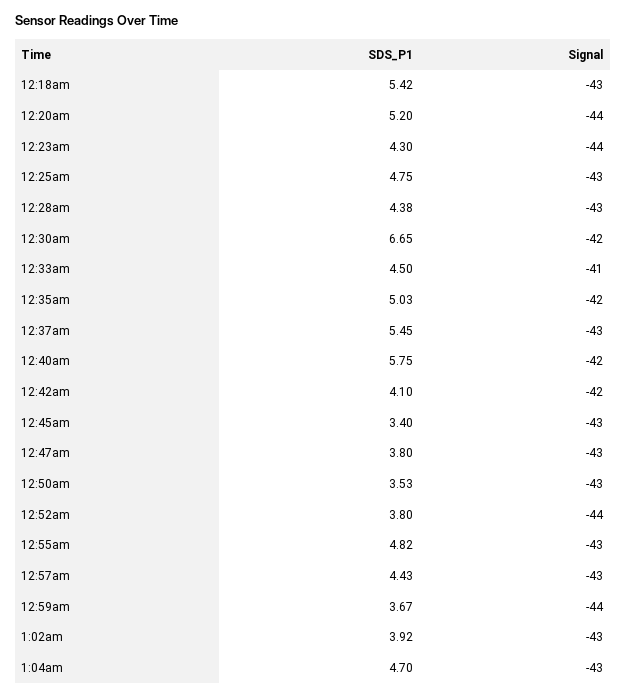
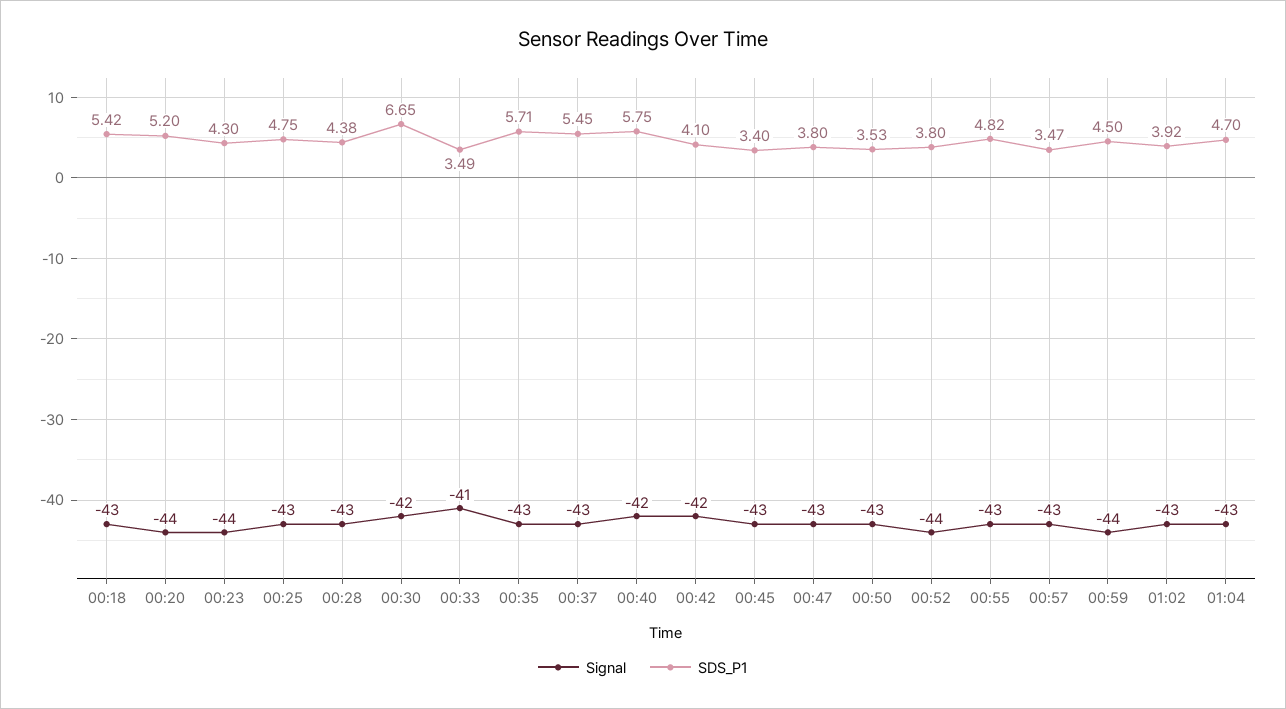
  {
    "SDS_P1": {
      "12:18am": 5.42,
      "12:20am": 5.2,
      "12:23am": 4.3,
      "12:25am": 4.75,
      "12:28am": 4.38,
      "12:30am": 6.65,
-     "12:33am": 4.5,
+     "12:33am": 3.49,
-     "12:35am": 5.03,
+     "12:35am": 5.71,
      "12:37am": 5.45,
      "12:40am": 5.75,
      "12:42am": 4.1,
      "12:45am": 3.4,
      "12:47am": 3.8,
      "12:50am": 3.53,
      "12:52am": 3.8,
      "12:55am": 4.82,
-     "12:57am": 4.43,
+     "12:57am": 3.47,
-     "12:59am": 3.67,
+     "12:59am": 4.5,
      "1:02am": 3.92,
      "1:04am": 4.7
    },
    "Signal": {
      "12:18am": -43,
      "12:20am": -44,
      "12:23am": -44,
      "12:25am": -43,
      "12:28am": -43,
      "12:30am": -42,
      "12:33am": -41,
-     "12:35am": -42,
+     "12:35am": -43,
      "12:37am": -43,
      "12:40am": -42,
      "12:42am": -42,
      "12:45am": -43,
      "12:47am": -43,
      "12:50am": -43,
      "12:52am": -44,
      "12:55am": -43,
      "12:57am": -43,
      "12:59am": -44,
      "1:02am": -43,
      "1:04am": -43
    }
  }

